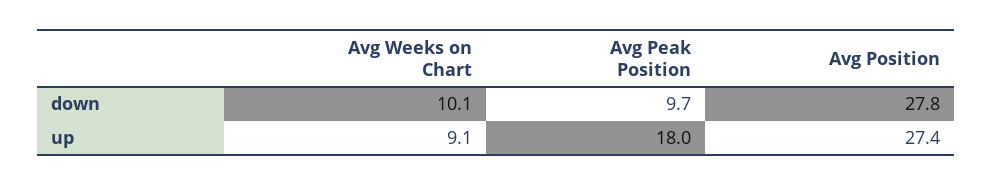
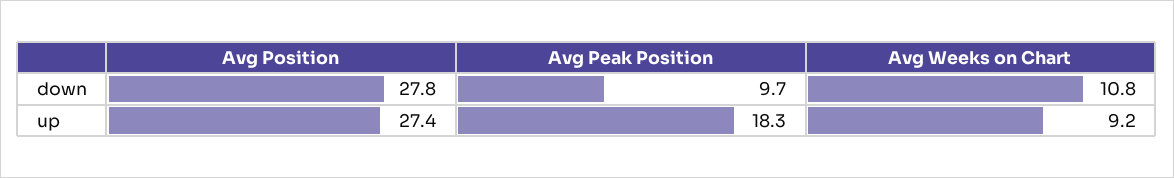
  {
    "Avg Weeks on Chart": {
-     "down": 10.1,
+     "down": 10.8,
-     "up": 9.1
+     "up": 9.2
    },
    "Avg Peak Position": {
      "down": 9.7,
-     "up": 18
+     "up": 18.3
    },
    "Avg Position": {
      "down": 27.8,
      "up": 27.4
    }
  }

